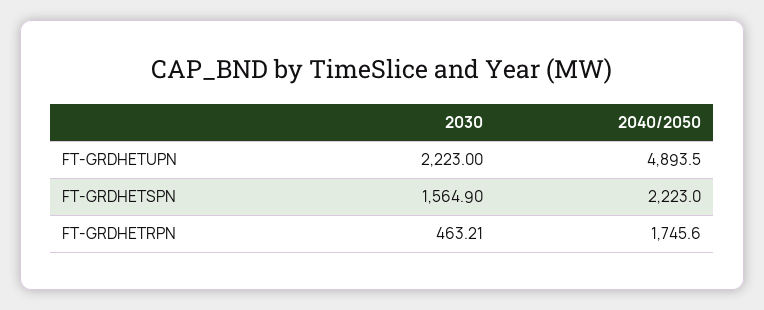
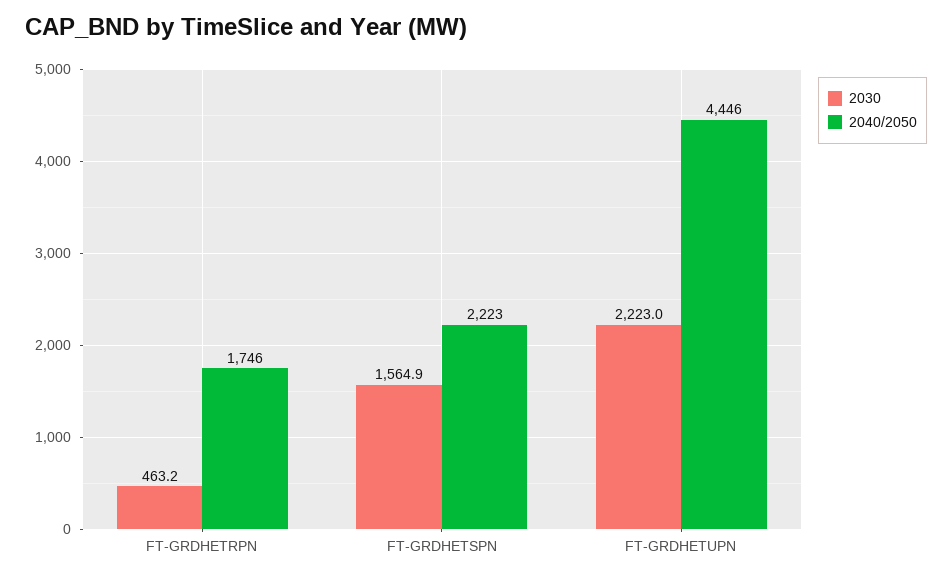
  {
    "2030": {
      "FT-GRDHETUPN": 2223,
      "FT-GRDHETSPN": 1564.9,
      "FT-GRDHETRPN": 463.21
    },
    "2040/2050": {
-     "FT-GRDHETUPN": 4893.5,
+     "FT-GRDHETUPN": 4446,
      "FT-GRDHETSPN": 2223,
      "FT-GRDHETRPN": 1745.6
    }
  }

